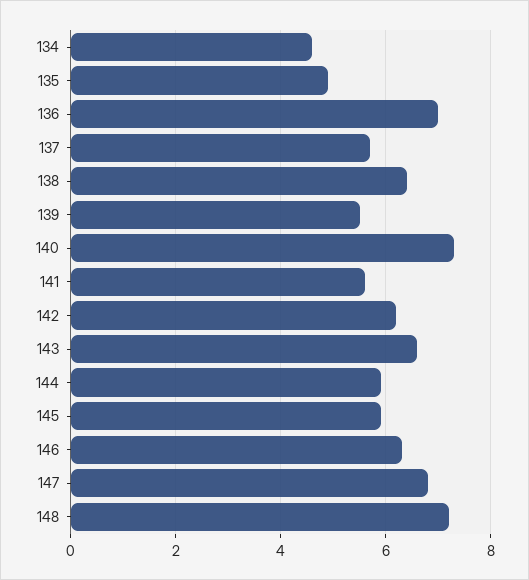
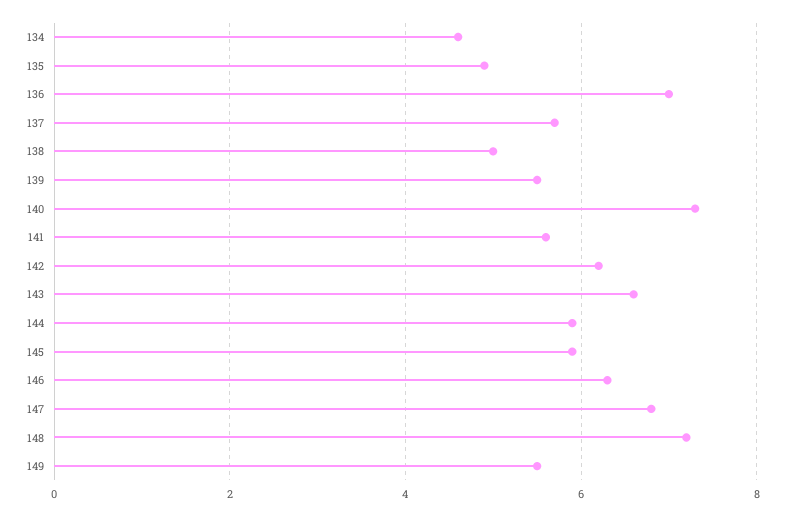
  {
    "134": 4.5,
    "135": 5,
    "136": 7,
    "137": 5.5,
-   "138": 6.5,
+   "138": 5,
    "139": 5.5,
    "140": 7.5,
    "141": 5.5,
    "142": 6,
    "143": 6.5,
    "144": 6,
    "145": 6,
    "146": 6.5,
    "147": 7,
-   "148": 7
+   "148": 7,
+   "149": 5.5
  }

